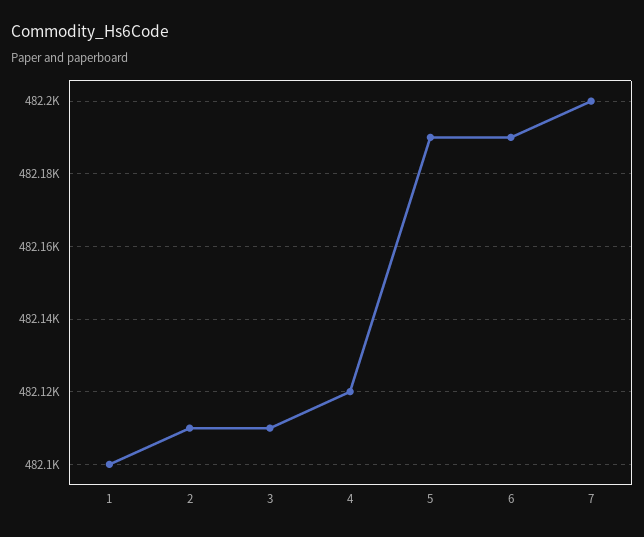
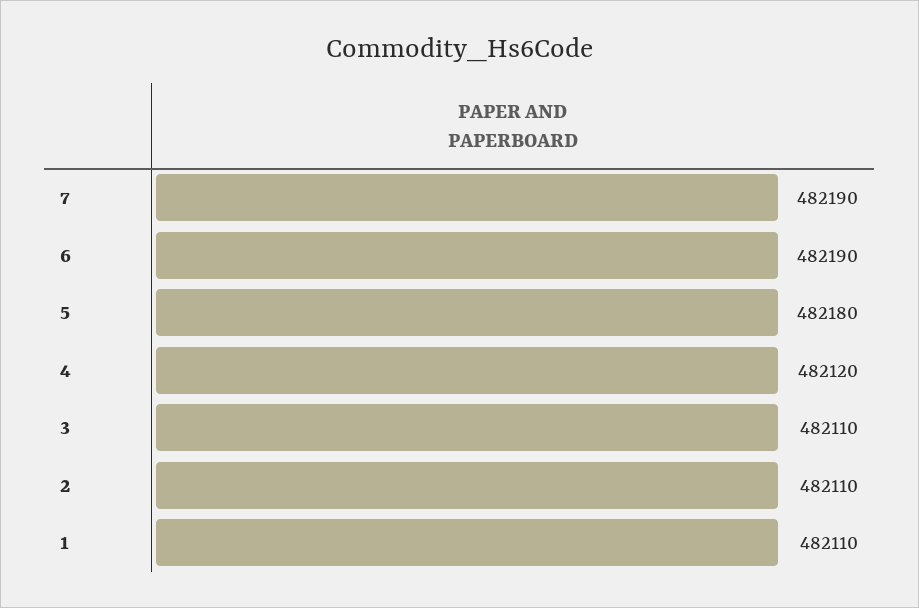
  {
-   "1": 482100,
+   "1": 482110,
    "2": 482110,
    "3": 482110,
    "4": 482120,
-   "5": 482190,
+   "5": 482180,
    "6": 482190,
-   "7": 482200
+   "7": 482190
  }

